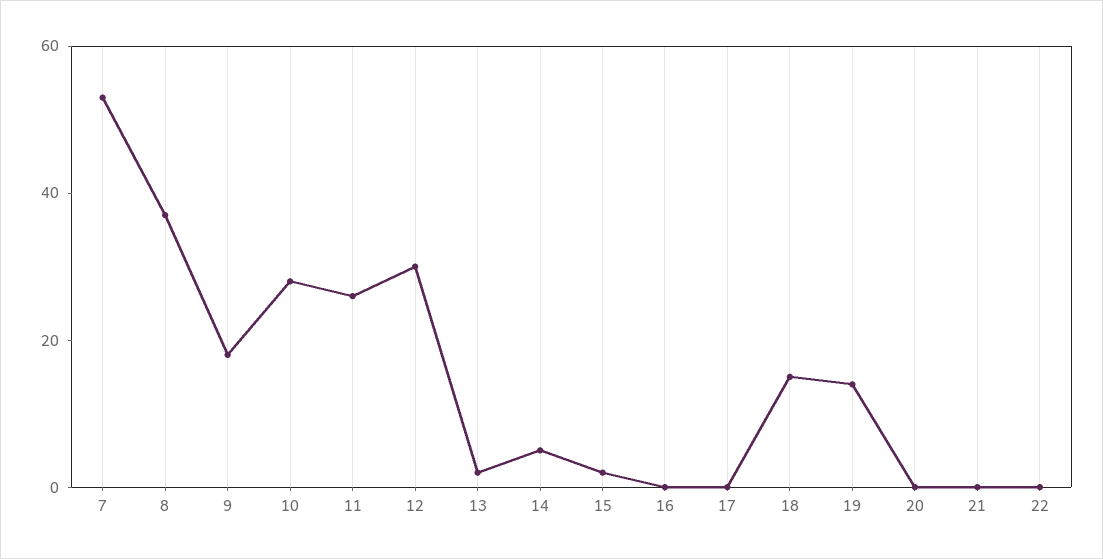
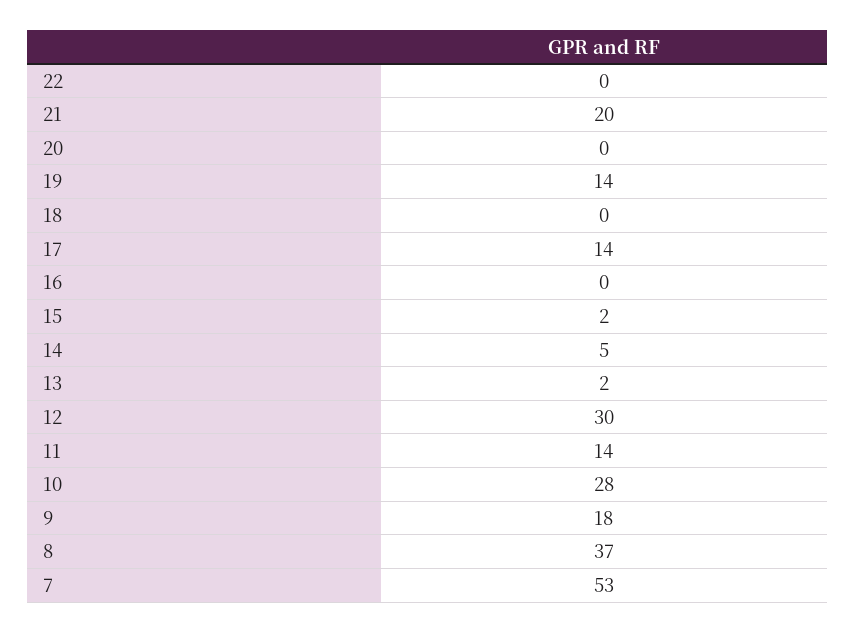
  {
    "7": 53,
    "8": 37,
    "9": 18,
    "10": 28,
-   "11": 25,
+   "11": 14,
    "12": 30,
    "13": 2,
    "14": 5,
    "15": 2,
    "16": 0,
-   "17": 0,
+   "17": 14,
-   "18": 15,
+   "18": 0,
    "19": 14,
    "20": 0,
-   "21": 0,
+   "21": 20,
    "22": 0
  }

